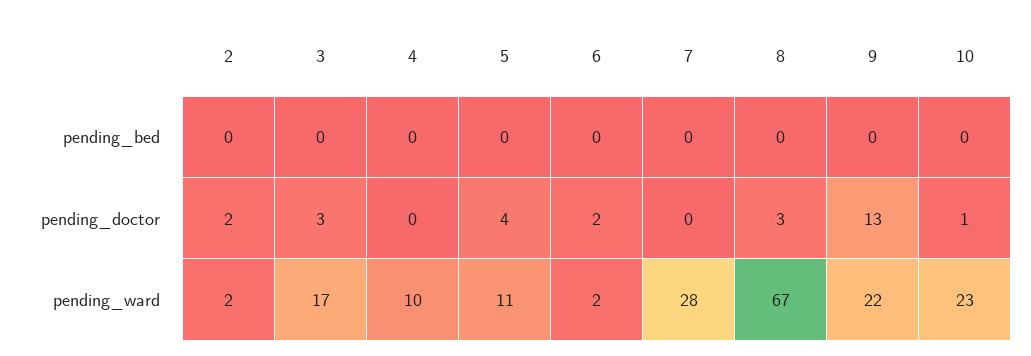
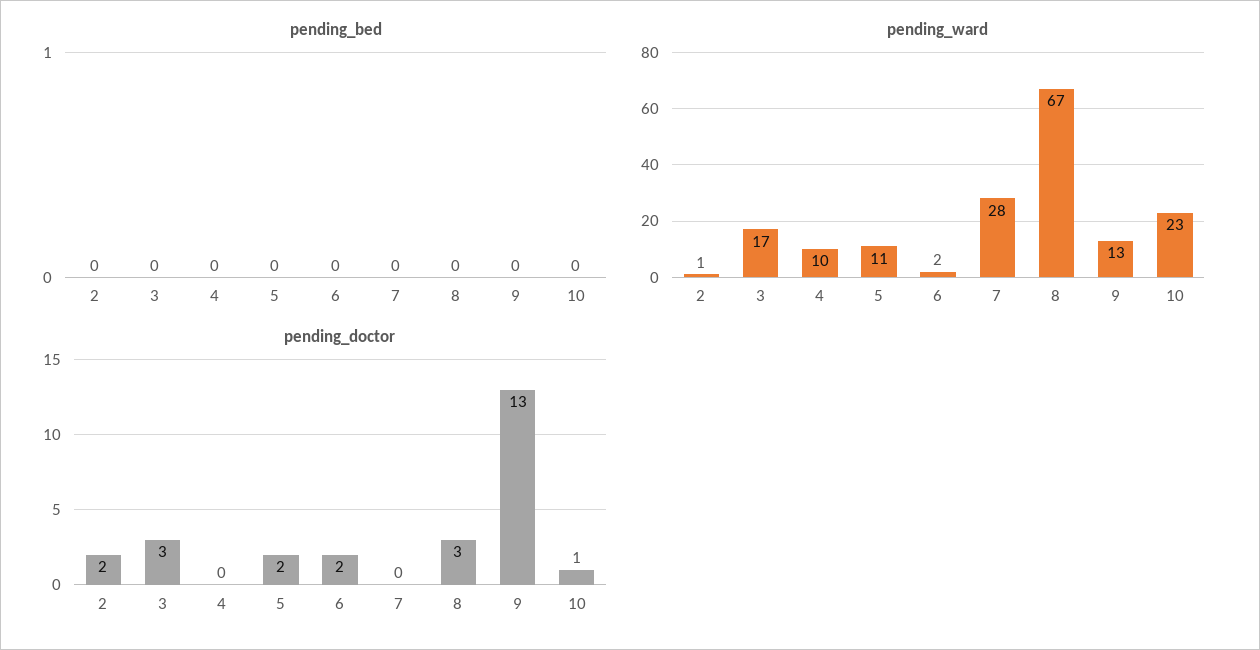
  {
    "pending_bed": {
      "2": 0,
      "3": 0,
      "4": 0,
      "5": 0,
      "6": 0,
      "7": 0,
      "8": 0,
      "9": 0,
      "10": 0
    },
    "pending_doctor": {
      "2": 2,
      "3": 3,
      "4": 0,
-     "5": 4,
+     "5": 2,
      "6": 2,
      "7": 0,
      "8": 3,
      "9": 13,
      "10": 1
    },
    "pending_ward": {
-     "2": 2,
+     "2": 1,
      "3": 17,
      "4": 10,
      "5": 11,
      "6": 2,
      "7": 28,
      "8": 67,
-     "9": 22,
+     "9": 13,
      "10": 23
    }
  }

